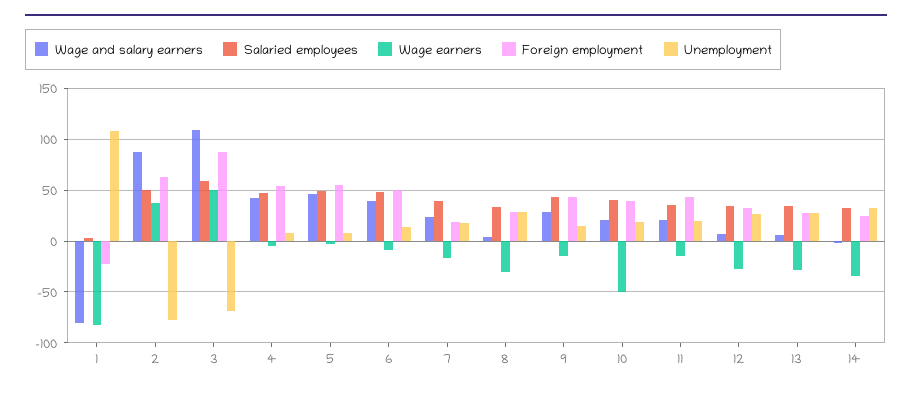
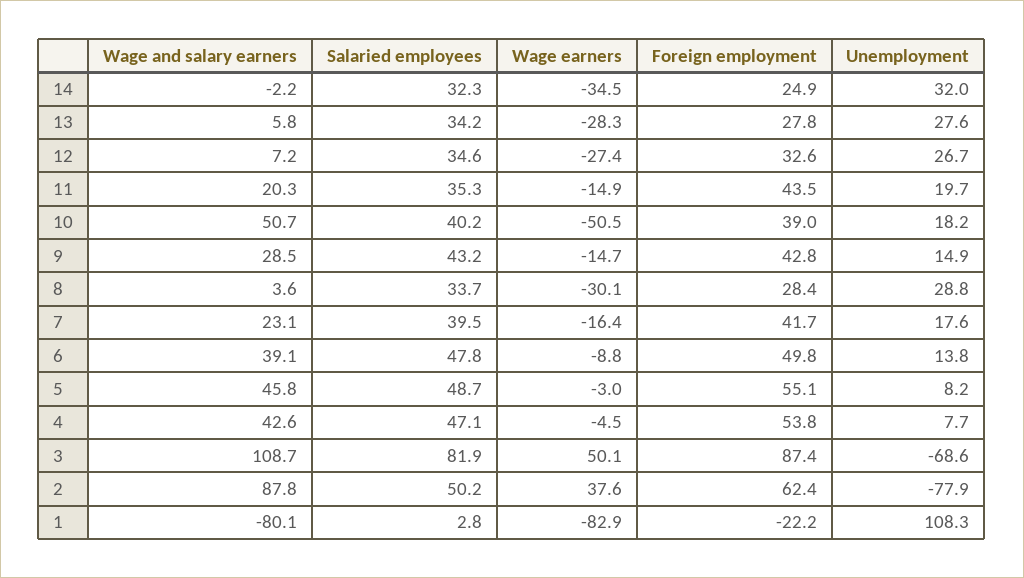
  {
    "Wage and salary earners": {
      "1": -80.1,
      "2": 87.8,
      "3": 108.7,
      "4": 42.6,
      "5": 45.8,
      "6": 39.1,
      "7": 23.1,
      "8": 3.6,
      "9": 28.5,
-     "10": 20,
+     "10": 50.7,
      "11": 20.3,
      "12": 7.2,
      "13": 5.8,
      "14": -2.2
    },
    "Salaried employees": {
      "1": 2.8,
      "2": 50.2,
-     "3": 60,
+     "3": 81.9,
      "4": 47.1,
      "5": 48.7,
      "6": 47.8,
      "7": 39.5,
      "8": 33.7,
      "9": 43.2,
      "10": 40.2,
      "11": 35.3,
      "12": 34.6,
      "13": 34.2,
      "14": 32.3
    },
    "Wage earners": {
      "1": -82.9,
      "2": 37.6,
      "3": 50.1,
      "4": -4.5,
      "5": -3,
      "6": -8.8,
      "7": -16.4,
      "8": -30.1,
      "9": -14.7,
      "10": -50.5,
      "11": -14.9,
      "12": -27.4,
      "13": -28.3,
      "14": -34.5
    },
    "Foreign employment": {
      "1": -22.2,
      "2": 62.4,
      "3": 87.4,
      "4": 53.8,
      "5": 55.1,
      "6": 49.8,
-     "7": 20,
+     "7": 41.7,
      "8": 28.4,
      "9": 42.8,
      "10": 39,
      "11": 43.5,
      "12": 32.6,
      "13": 27.8,
      "14": 24.9
    },
    "Unemployment": {
      "1": 108.3,
      "2": -77.9,
      "3": -68.6,
      "4": 7.7,
      "5": 8.2,
      "6": 13.8,
      "7": 17.6,
      "8": 28.8,
      "9": 14.9,
      "10": 18.2,
      "11": 19.7,
      "12": 26.7,
      "13": 27.6,
      "14": 32
    }
  }

